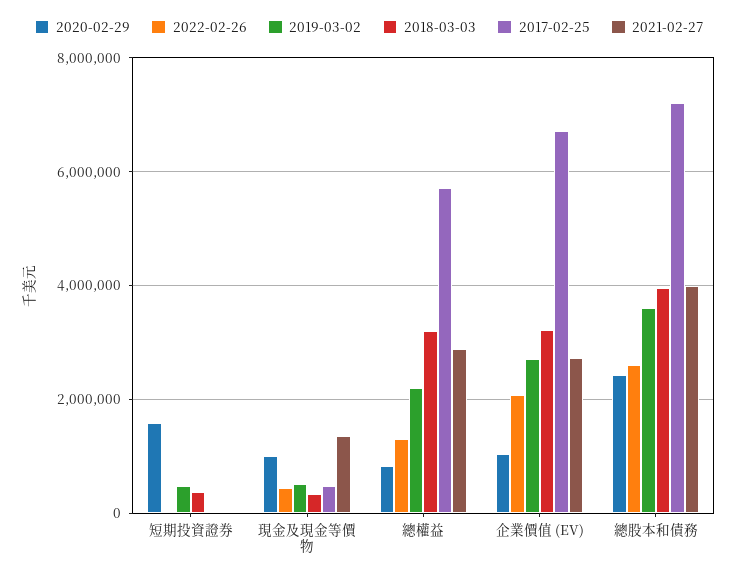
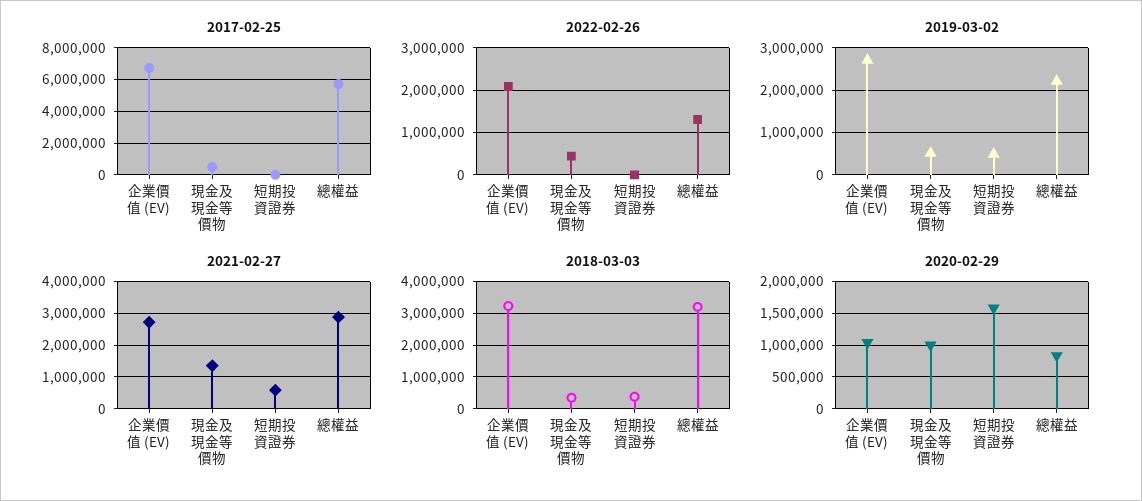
  {
    "2020-02-29": {
      "短期投資證券": 1600000,
      "現金及現金等價物": 1000000,
      "總權益": 800000,
-     "企業價值 (EV)": 1000000,
+     "企業價值 (EV)": 1000000
-     "總股本和債務": 2400000
    },
    "2022-02-26": {
      "短期投資證券": 0,
      "現金及現金等價物": 400000,
      "總權益": 1400000,
-     "企業價值 (EV)": 2000000,
+     "企業價值 (EV)": 2000000
-     "總股本和債務": 2600000
    },
    "2019-03-02": {
      "短期投資證券": 400000,
      "現金及現金等價物": 600000,
      "總權益": 2200000,
-     "企業價值 (EV)": 2800000,
+     "企業價值 (EV)": 2800000
-     "總股本和債務": 3600000
    },
    "2018-03-03": {
      "短期投資證券": 400000,
      "現金及現金等價物": 400000,
      "總權益": 3200000,
-     "企業價值 (EV)": 3200000,
+     "企業價值 (EV)": 3200000
-     "總股本和債務": 4000000
    },
    "2017-02-25": {
      "短期投資證券": 0,
      "現金及現金等價物": 400000,
      "總權益": 5800000,
-     "企業價值 (EV)": 6800000,
+     "企業價值 (EV)": 6800000
-     "總股本和債務": 7200000
    },
    "2021-02-27": {
-     "短期投資證券": 0,
+     "短期投資證券": 600000,
      "現金及現金等價物": 1400000,
      "總權益": 2800000,
-     "企業價值 (EV)": 2800000,
+     "企業價值 (EV)": 2800000
-     "總股本和債務": 4000000
    }
  }

